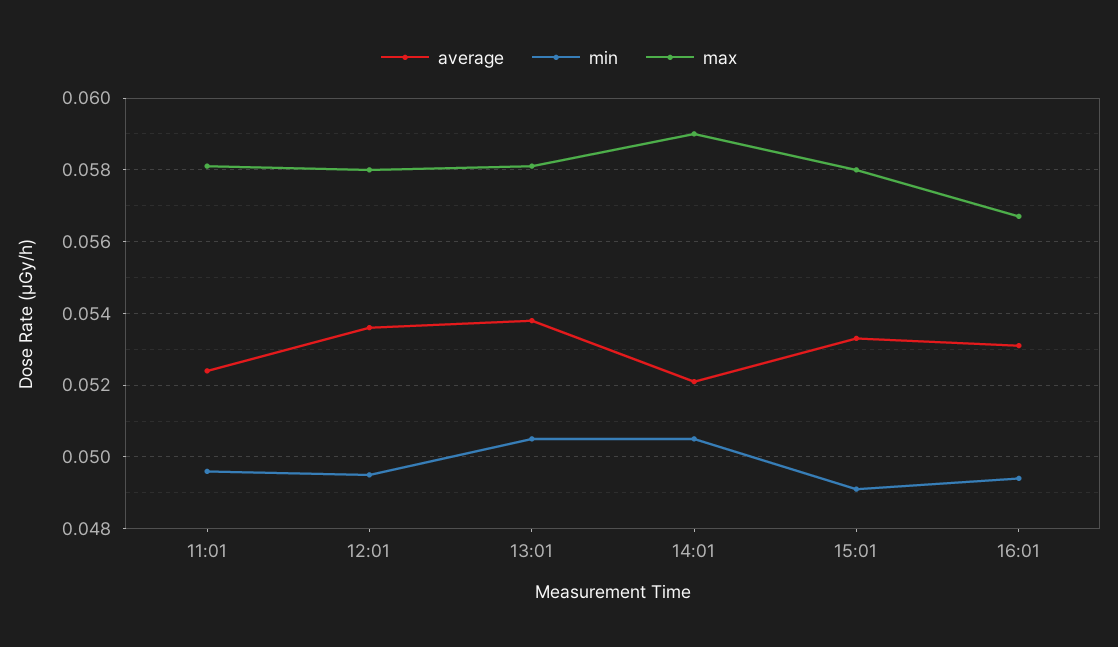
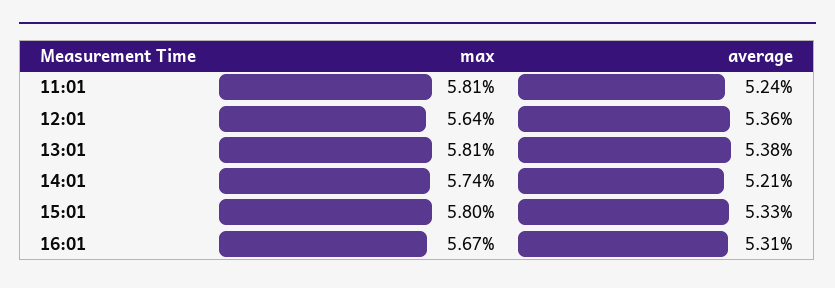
  {
    "average": {
      "11:01": 0.0524,
      "12:01": 0.0536,
      "13:01": 0.0538,
      "14:01": 0.0521,
      "15:01": 0.0533,
      "16:01": 0.0531
    },
-   "min": {
-     "11:01": 0.0495,
-     "12:01": 0.0495,
-     "13:01": 0.0505,
-     "14:01": 0.0505,
-     "15:01": 0.049,
-     "16:01": 0.0495
-   },
    "max": {
      "11:01": 0.0581,
-     "12:01": 0.058,
+     "12:01": 0.0564,
      "13:01": 0.0581,
-     "14:01": 0.059,
+     "14:01": 0.0574,
      "15:01": 0.058,
      "16:01": 0.0567
    }
  }

